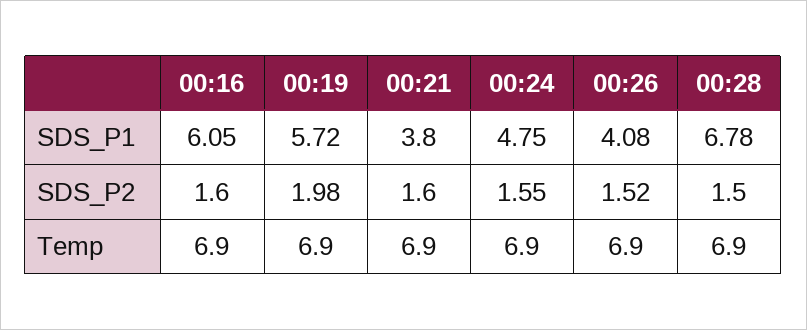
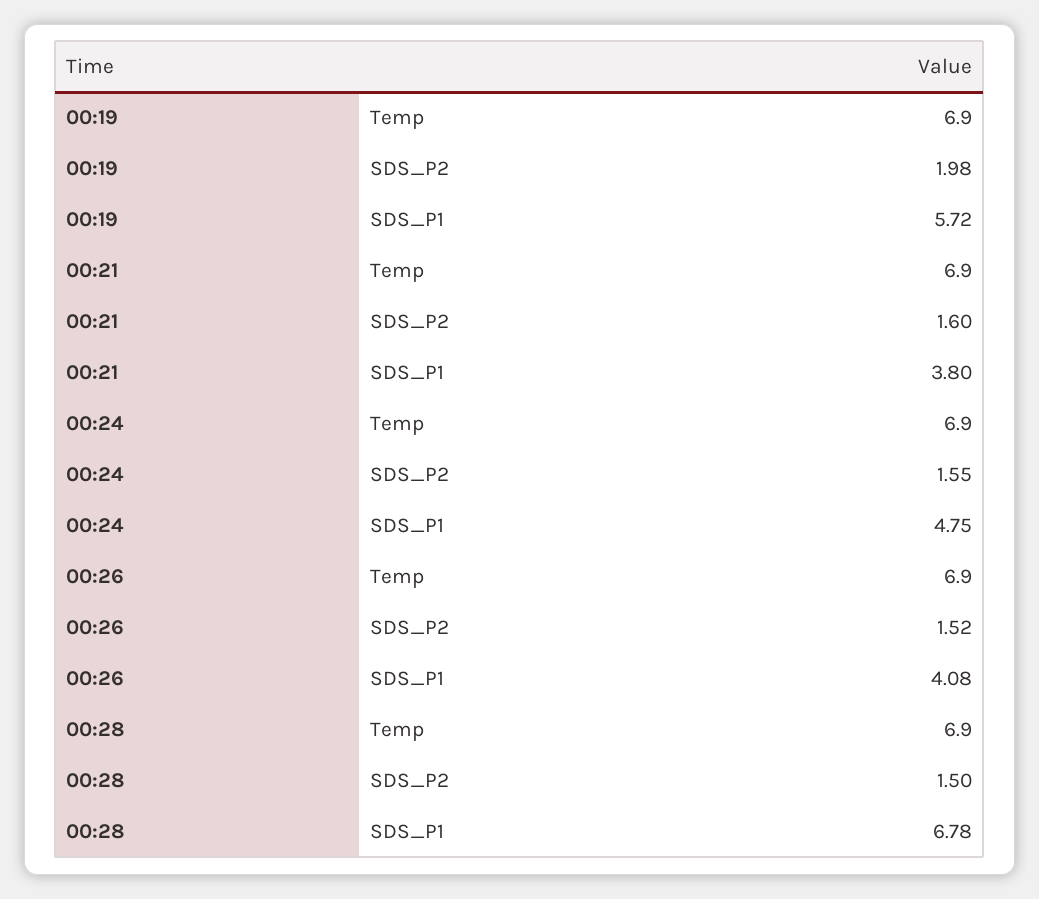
  {
-   "00:16": {
-     "SDS_P1": 6.05,
-     "SDS_P2": 1.6,
-     "Temp": 6.9
-   },
    "00:19": {
      "SDS_P1": 5.72,
      "SDS_P2": 1.98,
      "Temp": 6.9
    },
    "00:21": {
      "SDS_P1": 3.8,
      "SDS_P2": 1.6,
      "Temp": 6.9
    },
    "00:24": {
      "SDS_P1": 4.75,
      "SDS_P2": 1.55,
      "Temp": 6.9
    },
    "00:26": {
      "SDS_P1": 4.08,
      "SDS_P2": 1.52,
      "Temp": 6.9
    },
    "00:28": {
      "SDS_P1": 6.78,
      "SDS_P2": 1.5,
      "Temp": 6.9
    }
  }

